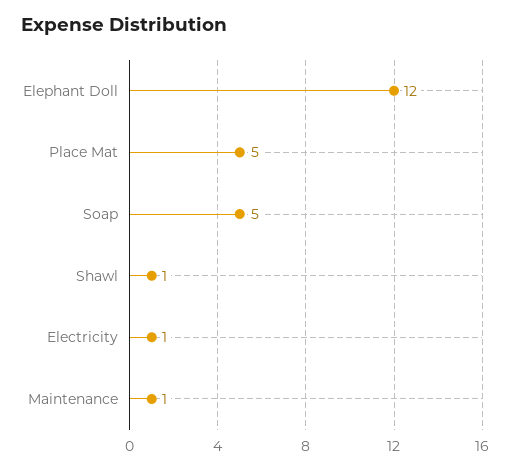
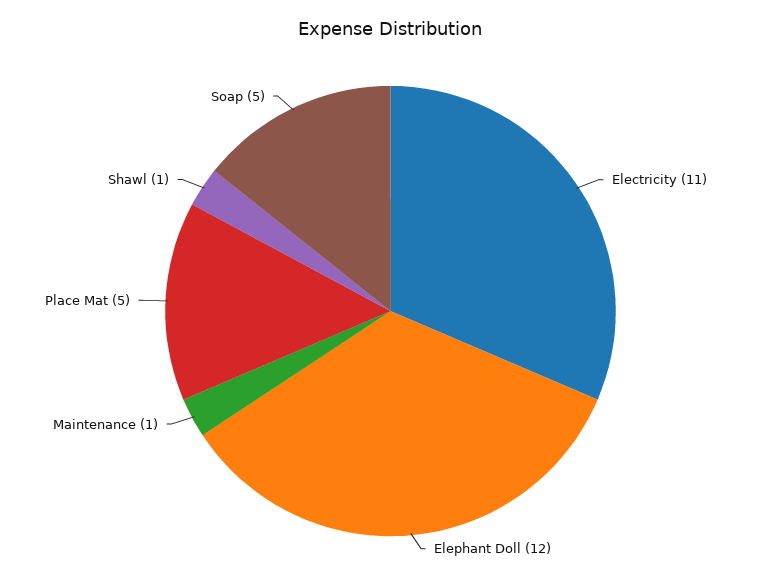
  {
    "Elephant Doll": 12,
    "Place Mat": 5,
    "Soap": 5,
    "Shawl": 1,
-   "Electricity": 1,
+   "Electricity": 11,
    "Maintenance": 1
  }

